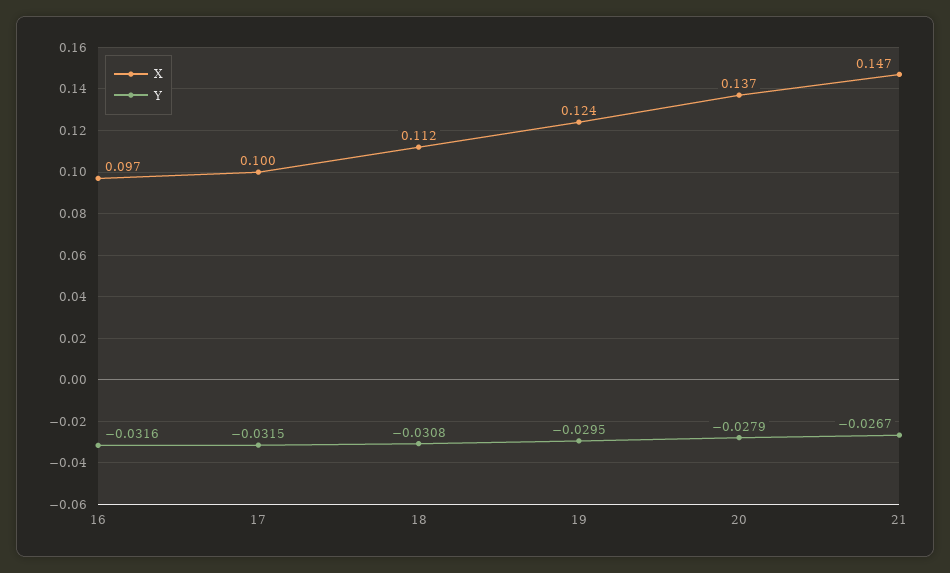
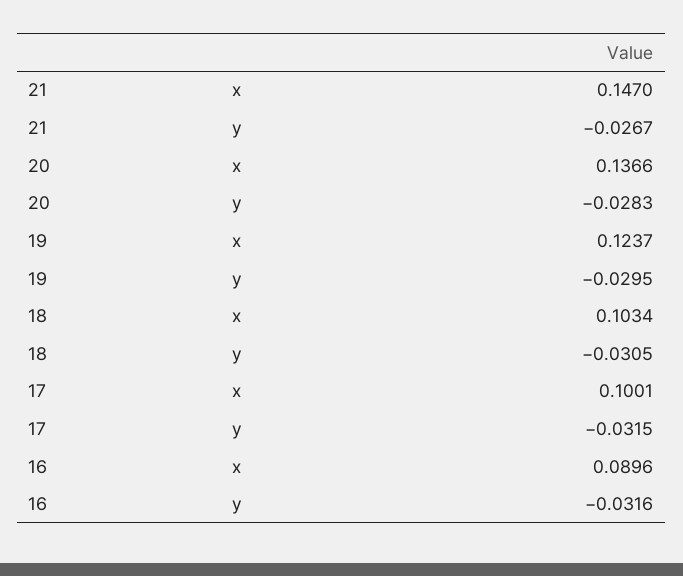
  {
    "X": {
-     "16": 0.097,
+     "16": 0.0896,
      "17": 0.1001,
-     "18": 0.112,
+     "18": 0.1034,
      "19": 0.1237,
      "20": 0.1366,
      "21": 0.147
    },
    "Y": {
      "16": -0.0316,
      "17": -0.0315,
-     "18": -0.0308,
+     "18": -0.0305,
      "19": -0.0295,
-     "20": -0.0279,
+     "20": -0.0283,
      "21": -0.0267
    }
  }

